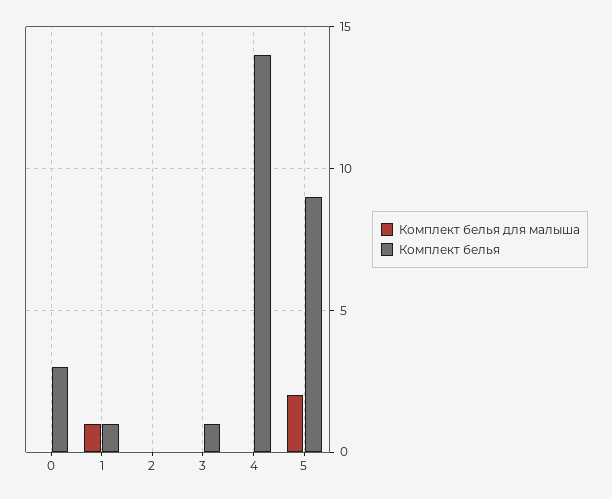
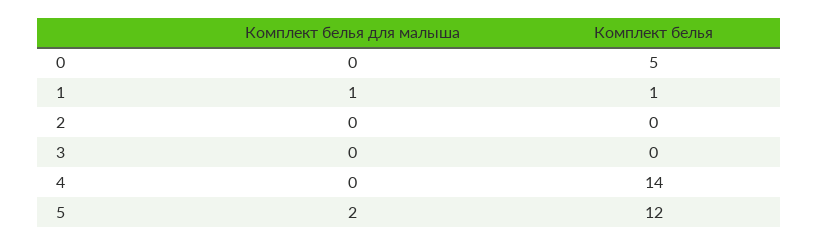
  {
    "Комплект белья для малыша": {
      "0": 0,
      "1": 1,
      "2": 0,
      "3": 0,
      "4": 0,
      "5": 2
    },
    "Комплект белья": {
-     "0": 3,
+     "0": 5,
      "1": 1,
      "2": 0,
-     "3": 1,
+     "3": 0,
      "4": 14,
-     "5": 9
+     "5": 12
    }
  }

